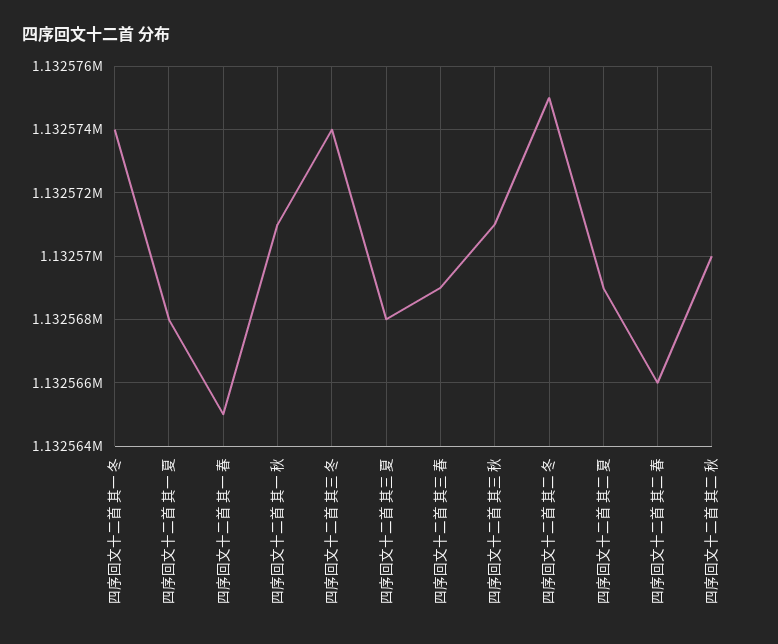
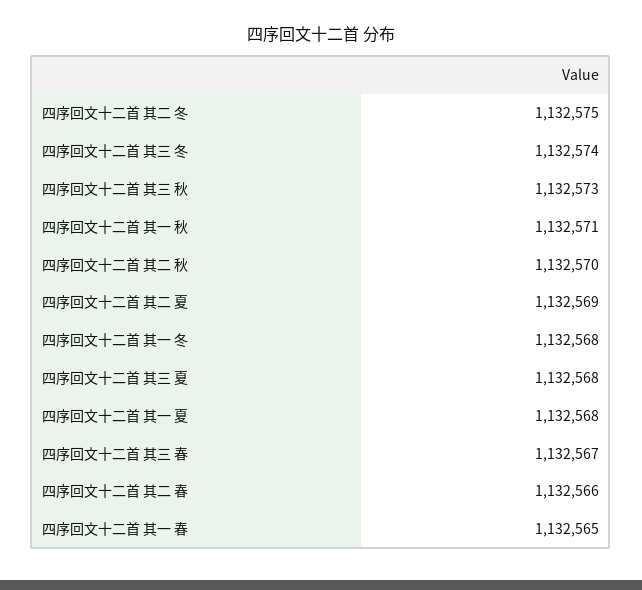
  {
-   "四序回文十二首 其一 冬": 1132574,
+   "四序回文十二首 其一 冬": 1132568,
    "四序回文十二首 其一 夏": 1132568,
    "四序回文十二首 其一 春": 1132565,
    "四序回文十二首 其一 秋": 1132571,
    "四序回文十二首 其三 冬": 1132574,
    "四序回文十二首 其三 夏": 1132568,
-   "四序回文十二首 其三 春": 1132569,
+   "四序回文十二首 其三 春": 1132567,
-   "四序回文十二首 其三 秋": 1132571,
+   "四序回文十二首 其三 秋": 1132573,
    "四序回文十二首 其二 冬": 1132575,
    "四序回文十二首 其二 夏": 1132569,
    "四序回文十二首 其二 春": 1132566,
    "四序回文十二首 其二 秋": 1132570
  }

